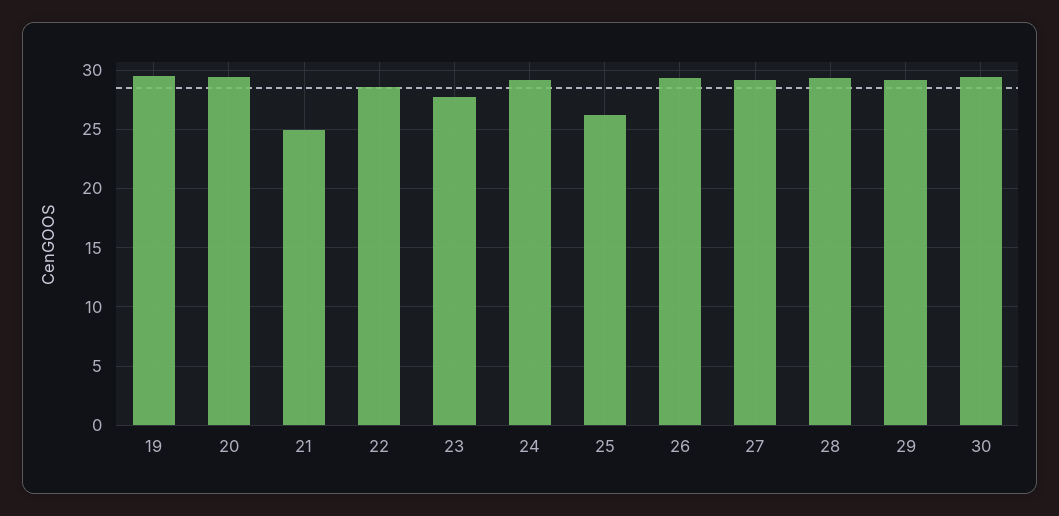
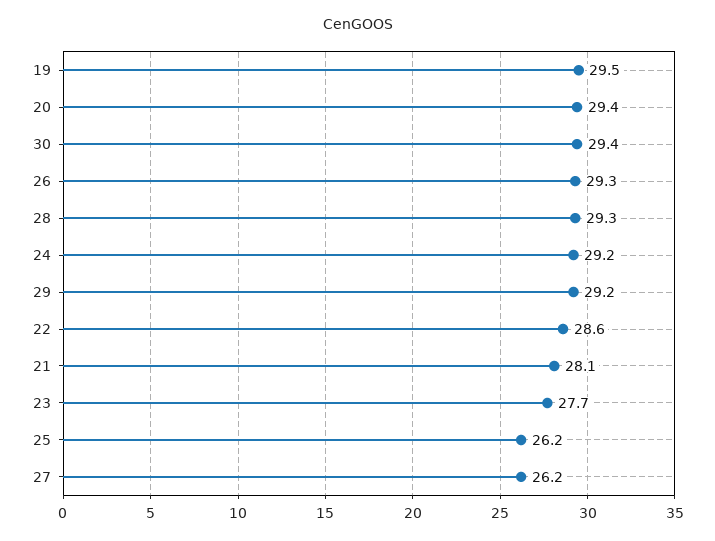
  {
    "19": 29.5,
    "20": 29.4,
-   "21": 25,
+   "21": 28.1,
    "22": 28.6,
    "23": 27.7,
    "24": 29.2,
    "25": 26.2,
    "26": 29.3,
-   "27": 29,
+   "27": 26.2,
    "28": 29.3,
    "29": 29.2,
    "30": 29.4
  }

